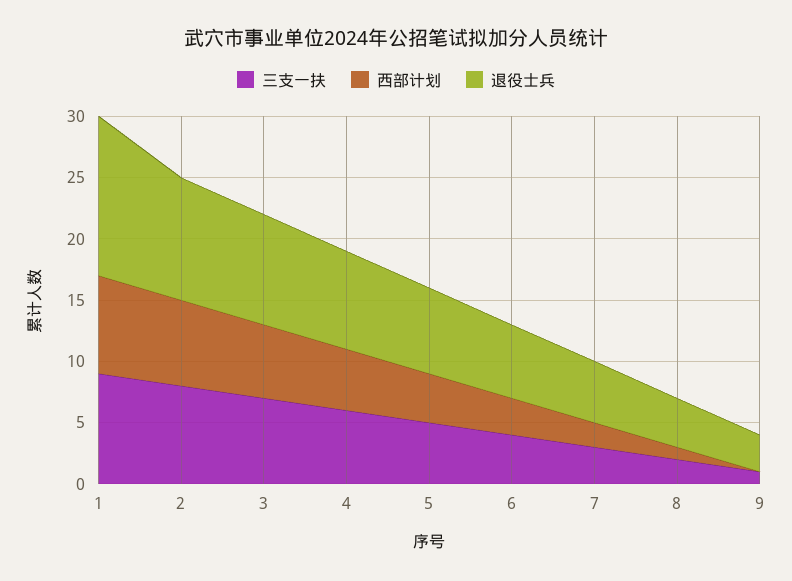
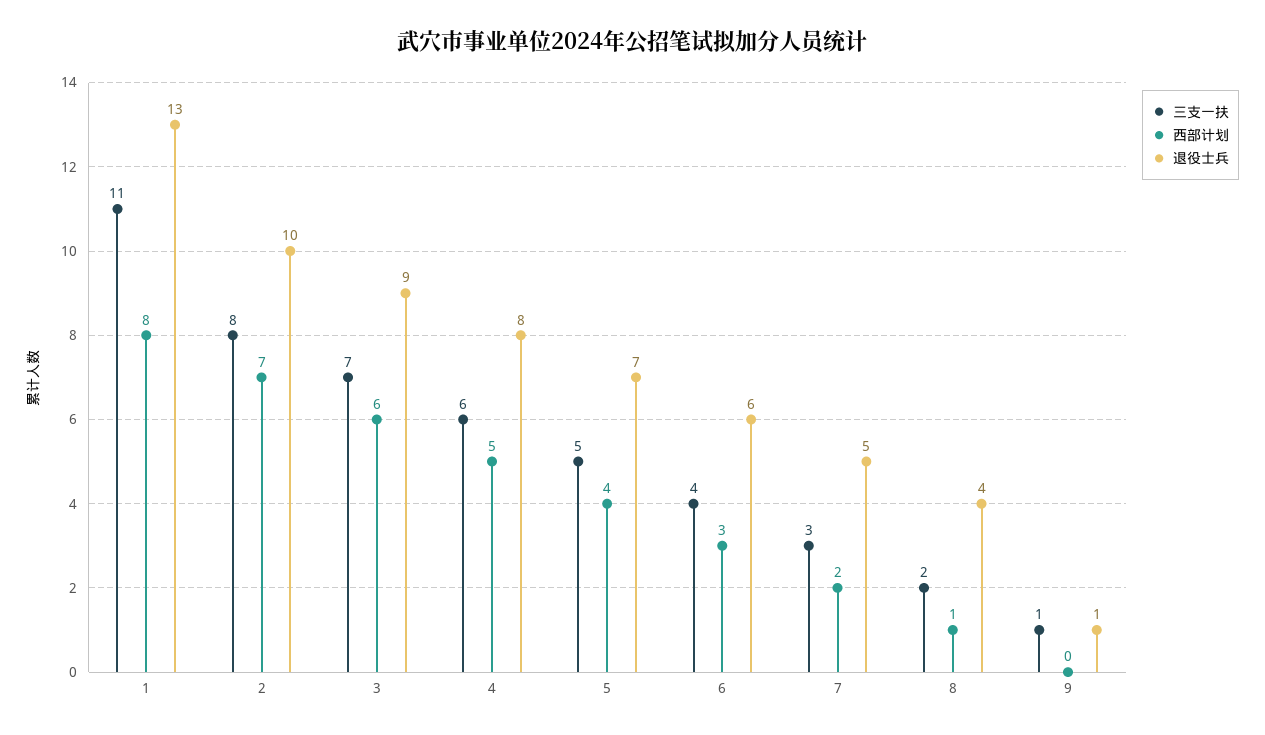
  {
    "三支一扶": {
-     "1": 9,
+     "1": 11,
      "2": 8,
      "3": 7,
      "4": 6,
      "5": 5,
      "6": 4,
      "7": 3,
      "8": 2,
      "9": 1
    },
    "西部计划": {
      "1": 8,
      "2": 7,
      "3": 6,
      "4": 5,
      "5": 4,
      "6": 3,
      "7": 2,
      "8": 1,
      "9": 0
    },
    "退役士兵": {
      "1": 13,
      "2": 10,
      "3": 9,
      "4": 8,
      "5": 7,
      "6": 6,
      "7": 5,
      "8": 4,
-     "9": 3
+     "9": 1
    }
  }

